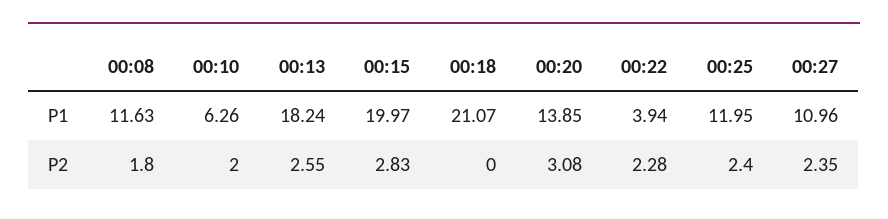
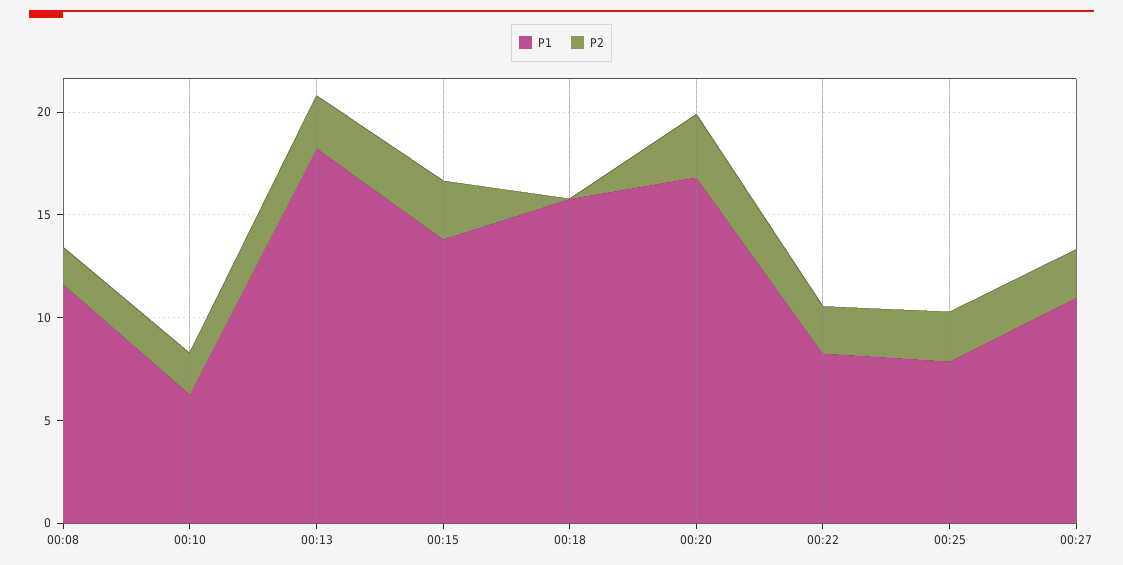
  {
    "P1": {
      "00:08": 11.63,
      "00:10": 6.26,
      "00:13": 18.24,
-     "00:15": 19.97,
+     "00:15": 14,
-     "00:18": 21.07,
+     "00:18": 16,
-     "00:20": 13.85,
+     "00:20": 17,
-     "00:22": 3.94,
+     "00:22": 8,
-     "00:25": 11.95,
+     "00:25": 8,
      "00:27": 10.96
    },
    "P2": {
      "00:08": 1.8,
      "00:10": 2,
      "00:13": 2.55,
      "00:15": 2.83,
      "00:18": 0,
      "00:20": 3.08,
      "00:22": 2.28,
      "00:25": 2.4,
      "00:27": 2.35
    }
  }

